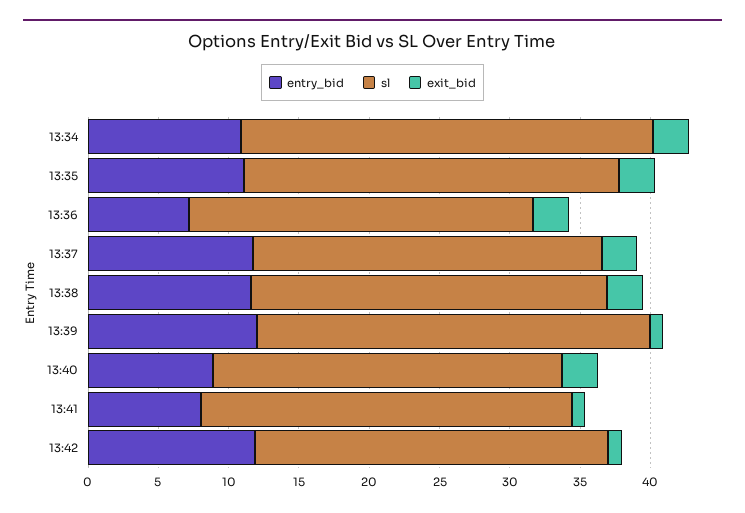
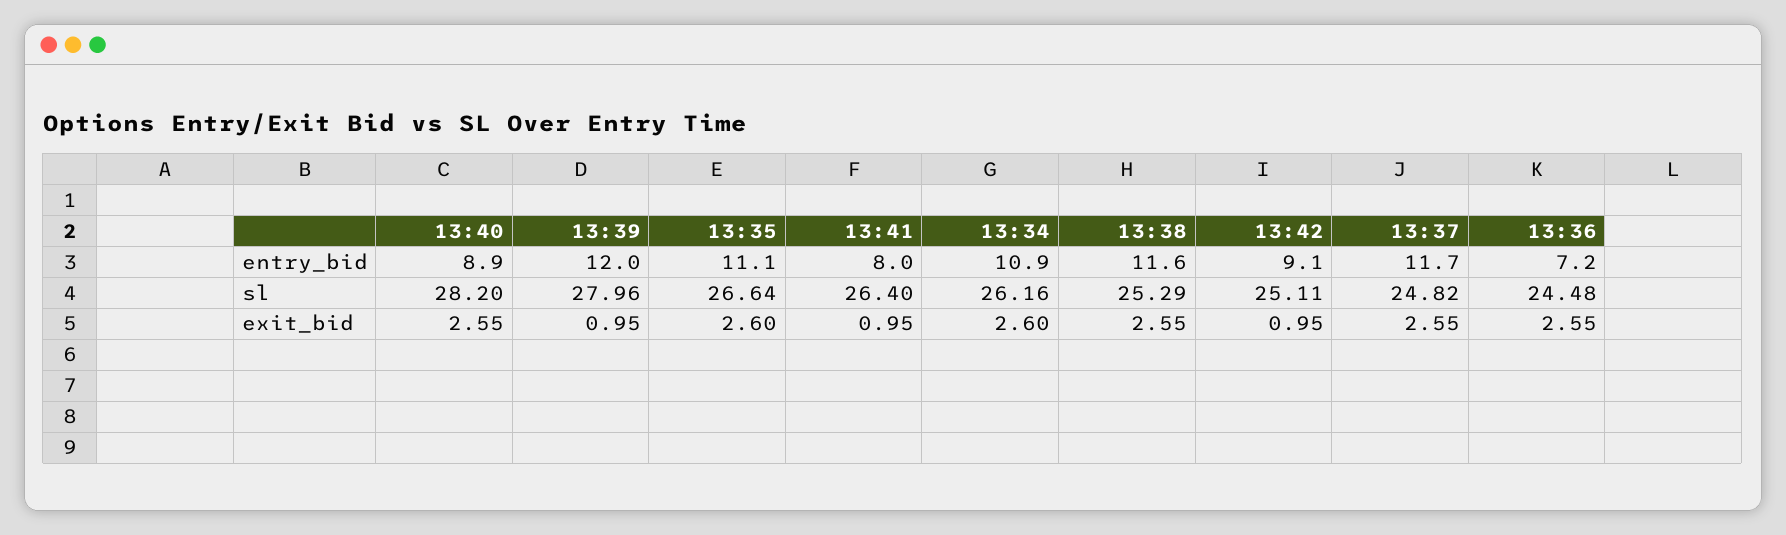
  {
    "entry_bid": {
      "13:34": 10.9,
      "13:35": 11.1,
      "13:36": 7.2,
      "13:37": 11.7,
      "13:38": 11.6,
      "13:39": 12,
      "13:40": 8.9,
      "13:41": 8,
-     "13:42": 12
+     "13:42": 9.1
    },
    "sl": {
-     "13:34": 29,
+     "13:34": 26.16,
      "13:35": 26.64,
      "13:36": 24.48,
      "13:37": 24.82,
      "13:38": 25.29,
      "13:39": 27.96,
-     "13:40": 25,
+     "13:40": 28.2,
      "13:41": 26.4,
      "13:42": 25.11
    },
    "exit_bid": {
      "13:34": 2.6,
      "13:35": 2.6,
      "13:36": 2.55,
      "13:37": 2.55,
      "13:38": 2.55,
      "13:39": 0.95,
      "13:40": 2.55,
      "13:41": 0.95,
      "13:42": 0.95
    }
  }

